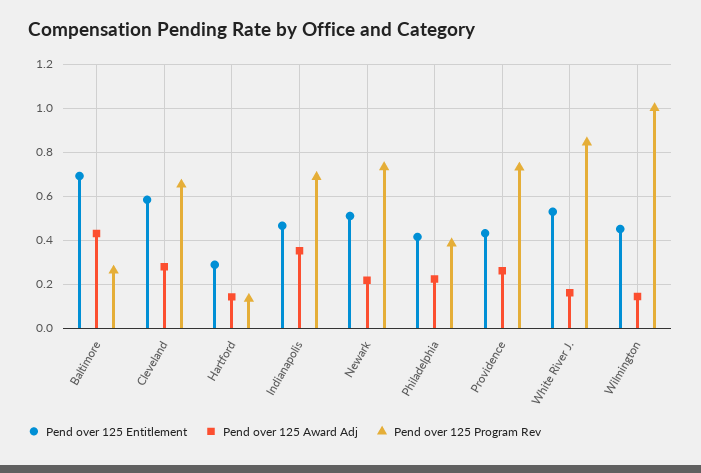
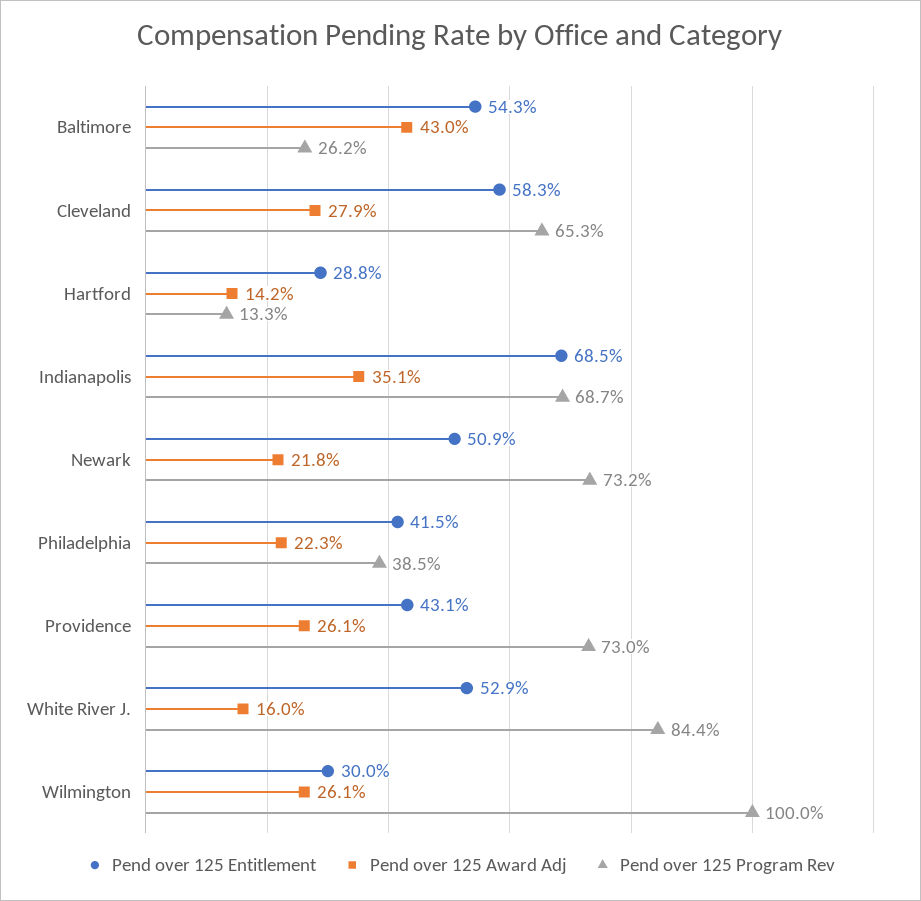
  {
    "Pend over 125 Entitlement": {
-     "Baltimore": 0.7,
+     "Baltimore": 0.543,
      "Cleveland": 0.583,
      "Hartford": 0.288,
-     "Indianapolis": 0.45,
+     "Indianapolis": 0.685,
      "Newark": 0.509,
      "Philadelphia": 0.415,
      "Providence": 0.431,
      "White River J.": 0.529,
-     "Wilmington": 0.45
+     "Wilmington": 0.3
    },
    "Pend over 125 Award Adj": {
      "Baltimore": 0.43,
      "Cleveland": 0.279,
      "Hartford": 0.142,
      "Indianapolis": 0.351,
      "Newark": 0.218,
      "Philadelphia": 0.223,
      "Providence": 0.261,
      "White River J.": 0.16,
-     "Wilmington": 0.15
+     "Wilmington": 0.261
    },
    "Pend over 125 Program Rev": {
      "Baltimore": 0.262,
      "Cleveland": 0.653,
      "Hartford": 0.133,
      "Indianapolis": 0.687,
      "Newark": 0.732,
      "Philadelphia": 0.385,
      "Providence": 0.73,
      "White River J.": 0.844,
      "Wilmington": 1
    }
  }

